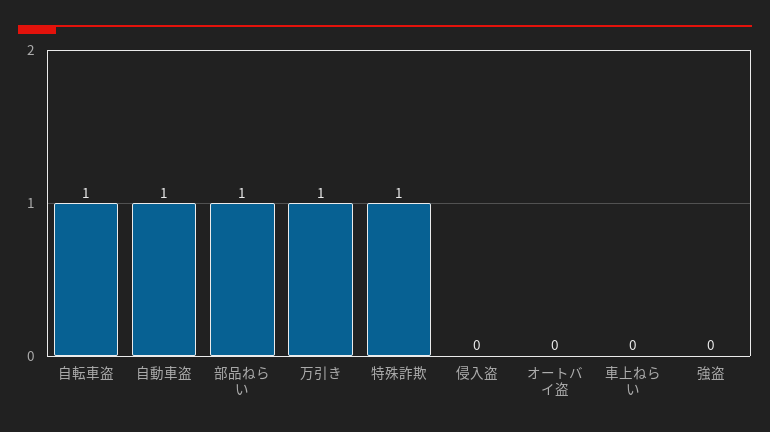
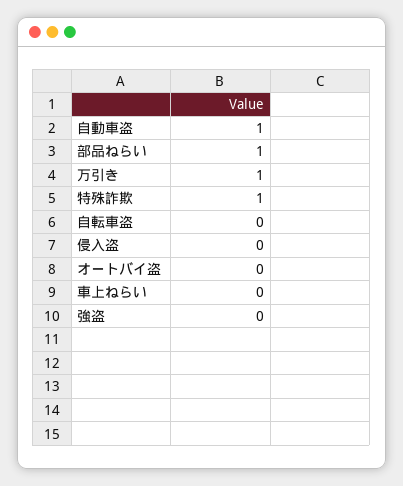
  {
-   "自転車盗": 1,
+   "自転車盗": 0,
    "自動車盗": 1,
    "部品ねらい": 1,
    "万引き": 1,
    "特殊詐欺": 1,
    "侵入盗": 0,
    "オートバイ盗": 0,
    "車上ねらい": 0,
    "強盗": 0
  }

